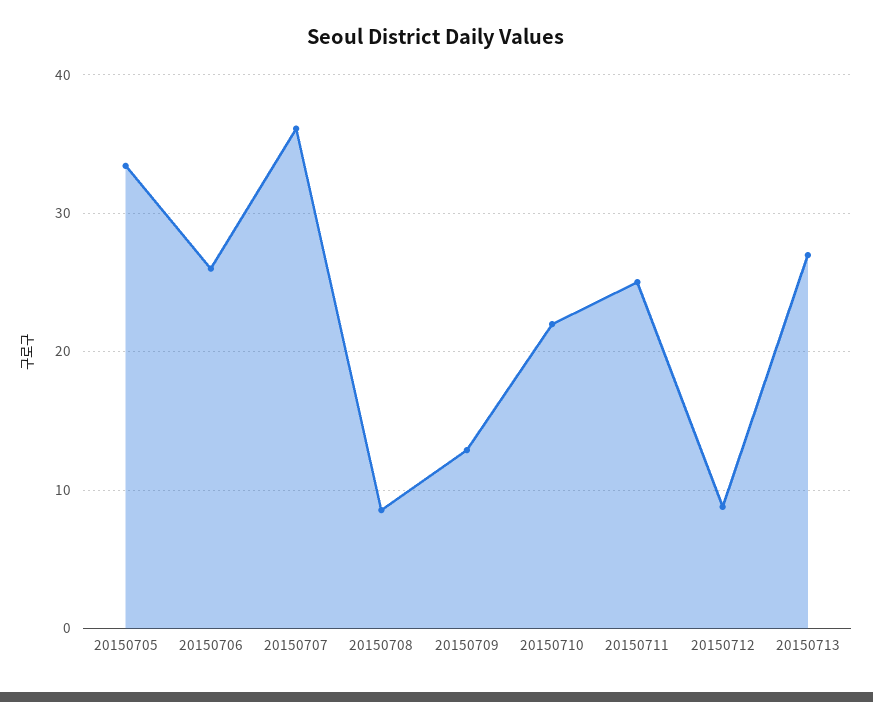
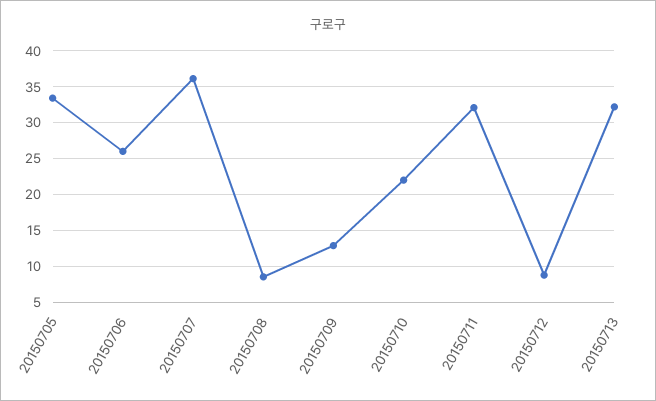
  {
    "20150705": 33,
    "20150706": 26,
    "20150707": 36,
    "20150708": 9,
    "20150709": 13,
    "20150710": 22,
-   "20150711": 25,
+   "20150711": 32,
    "20150712": 9,
-   "20150713": 27
+   "20150713": 32
  }

